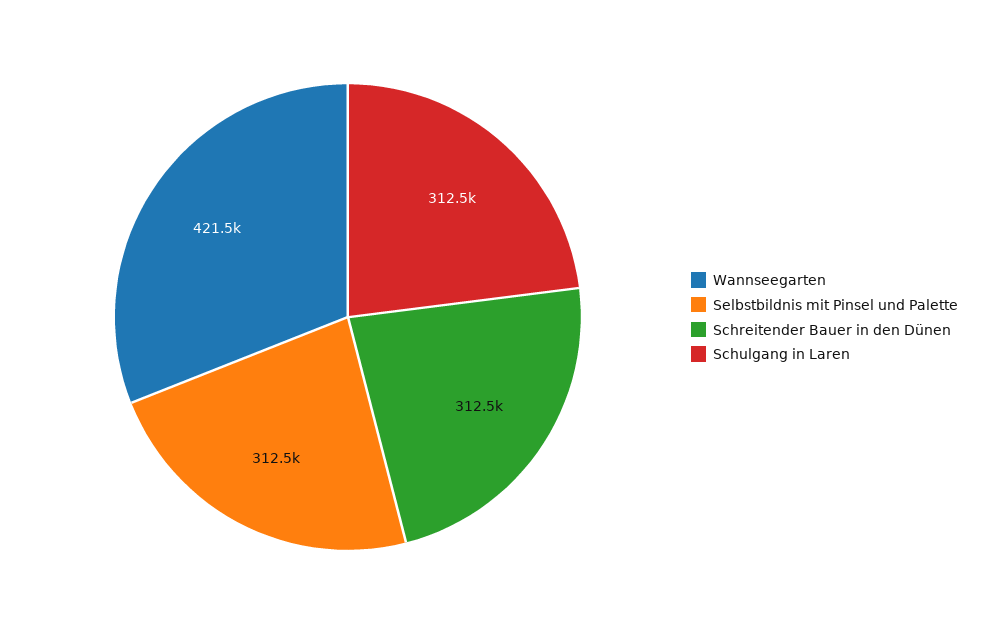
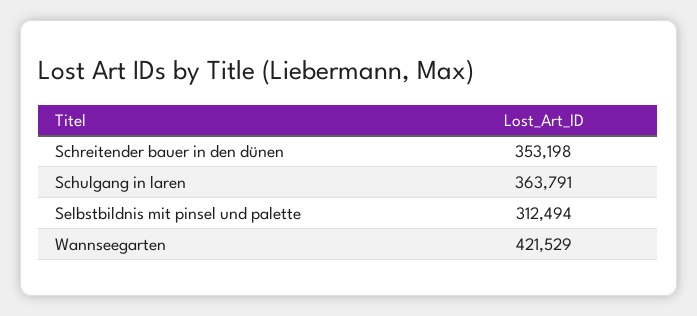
  {
    "Wannseegarten": 421529,
    "Selbstbildnis mit Pinsel und Palette": 312494,
-   "Schreitender Bauer in den Dünen": 312500,
+   "Schreitender Bauer in den Dünen": 353198,
-   "Schulgang in Laren": 312500
+   "Schulgang in Laren": 363791
  }

